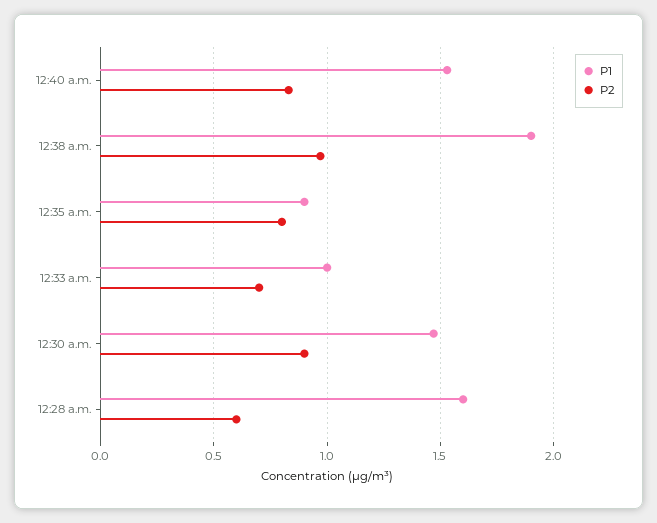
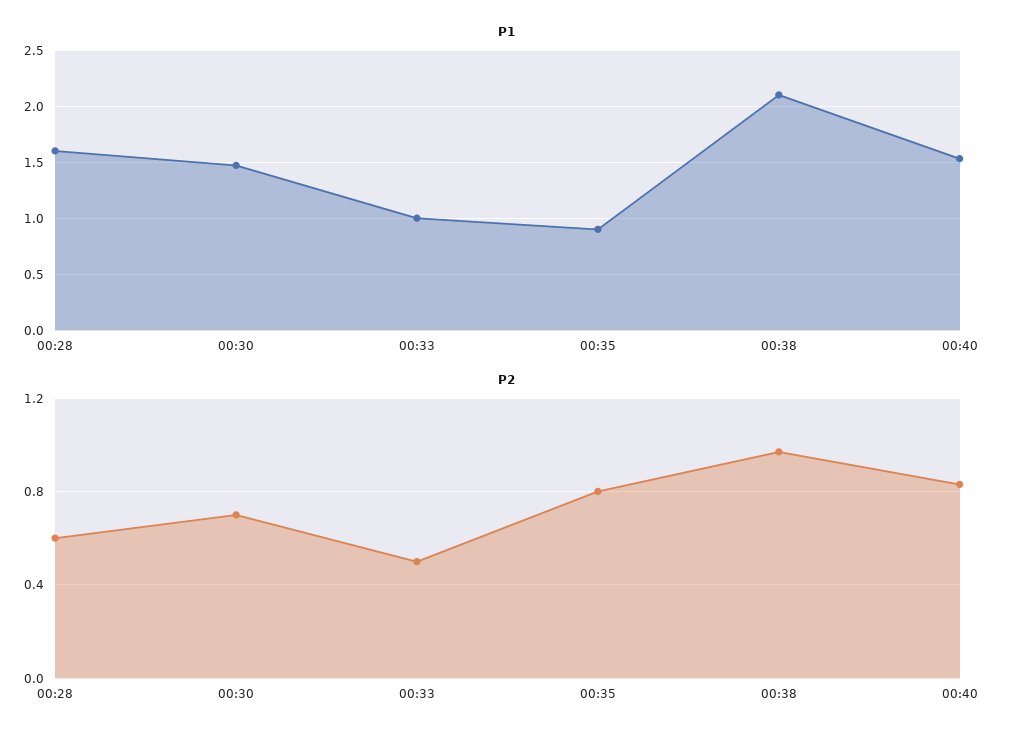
  {
    "P1": {
      "12:40 a.m.": 1.55,
-     "12:38 a.m.": 1.9,
+     "12:38 a.m.": 2.1,
      "12:35 a.m.": 0.9,
      "12:33 a.m.": 1,
      "12:30 a.m.": 1.45,
      "12:28 a.m.": 1.6
    },
    "P2": {
      "12:40 a.m.": 0.85,
      "12:38 a.m.": 0.95,
      "12:35 a.m.": 0.8,
-     "12:33 a.m.": 0.7,
+     "12:33 a.m.": 0.5,
-     "12:30 a.m.": 0.9,
+     "12:30 a.m.": 0.7,
      "12:28 a.m.": 0.6
    }
  }

